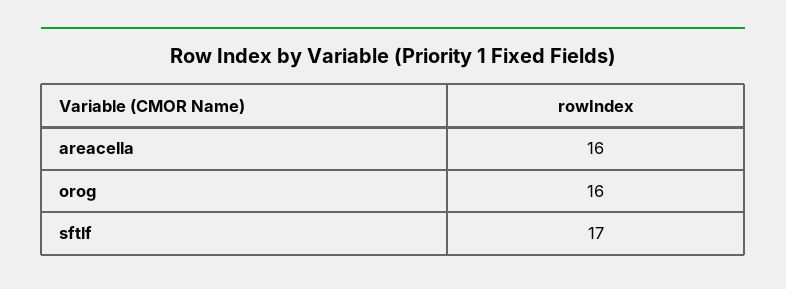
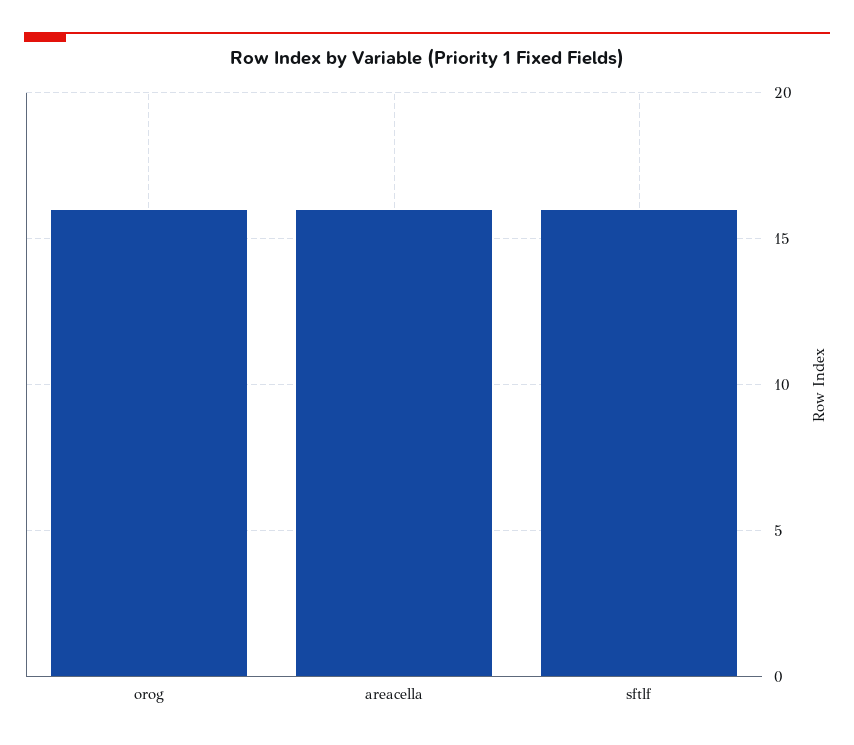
  {
    "areacella": 16,
    "orog": 16,
-   "sftlf": 17
+   "sftlf": 16
  }

